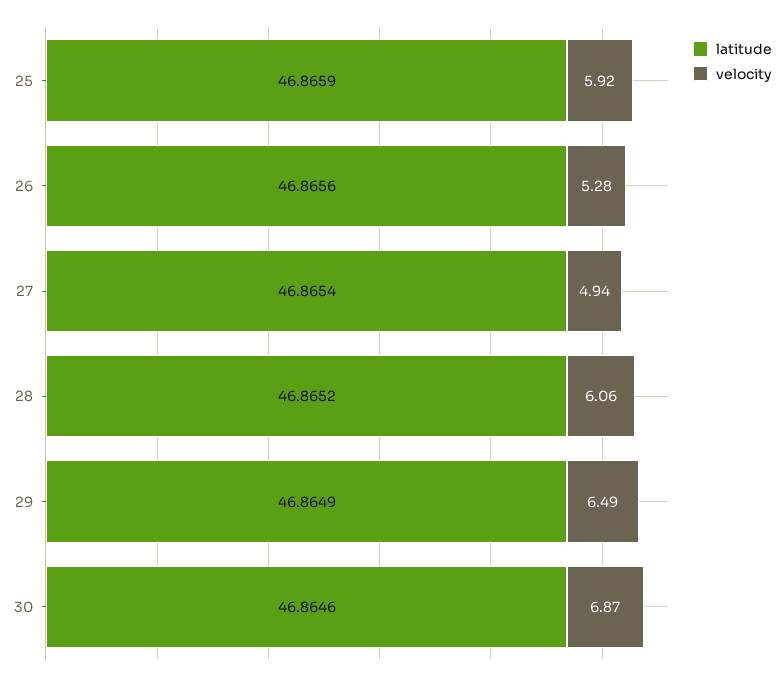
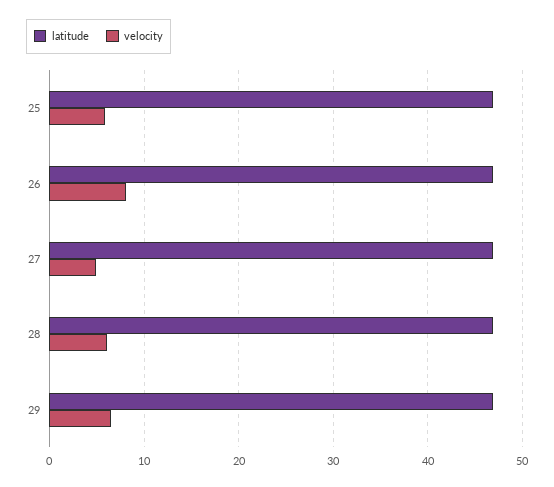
  {
    "latitude": {
      "25": 46.8659,
      "26": 46.8656,
      "27": 46.8654,
      "28": 46.8652,
-     "29": 46.8649,
+     "29": 46.8649
-     "30": 46.8646
    },
    "velocity": {
      "25": 5.92,
-     "26": 5.28,
+     "26": 8,
      "27": 4.94,
      "28": 6.06,
-     "29": 6.49,
+     "29": 6.49
-     "30": 6.87
    }
  }

